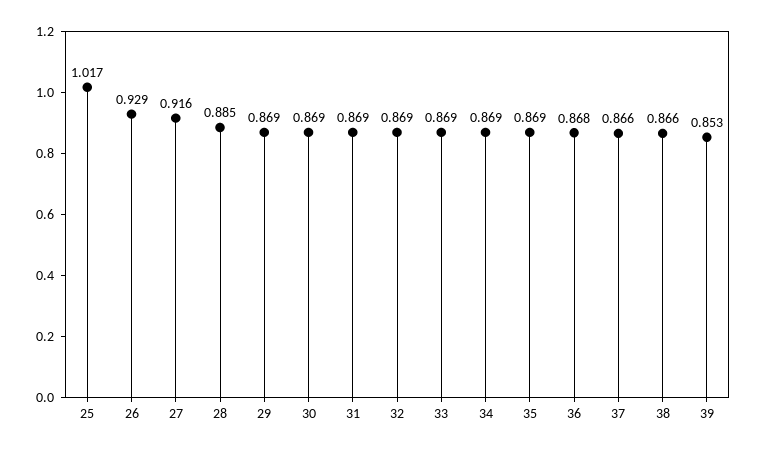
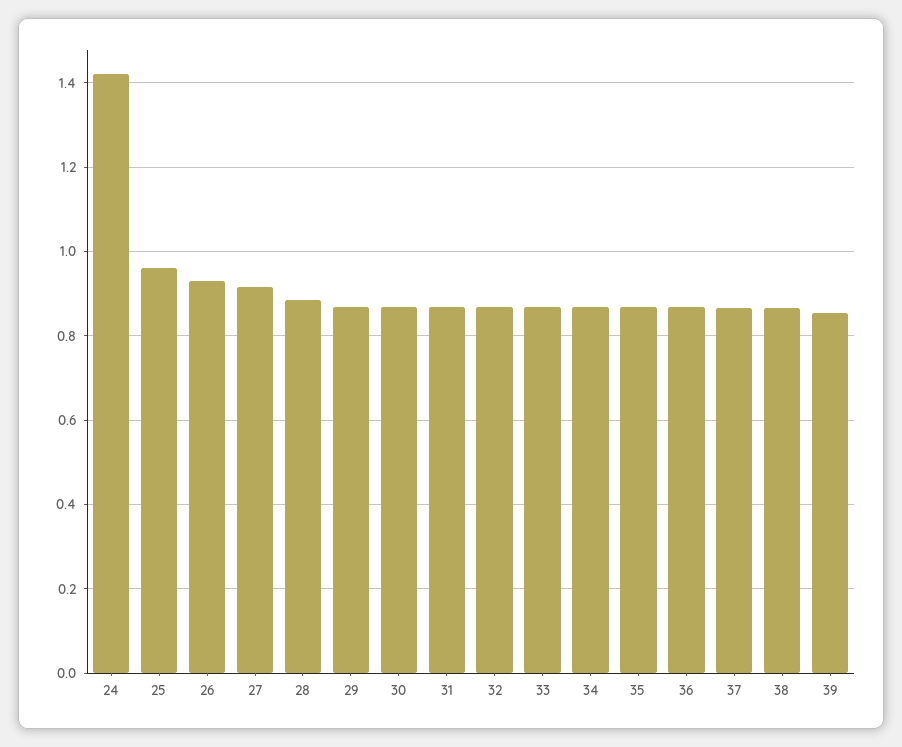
  {
-   "25": 1.017,
+   "25": 0.96,
    "26": 0.929,
    "27": 0.916,
    "28": 0.885,
    "29": 0.869,
    "30": 0.869,
    "31": 0.869,
    "32": 0.869,
    "33": 0.869,
    "34": 0.869,
    "35": 0.869,
    "36": 0.868,
    "37": 0.866,
    "38": 0.866,
-   "39": 0.853
+   "39": 0.853,
+   "24": 1.42
  }

